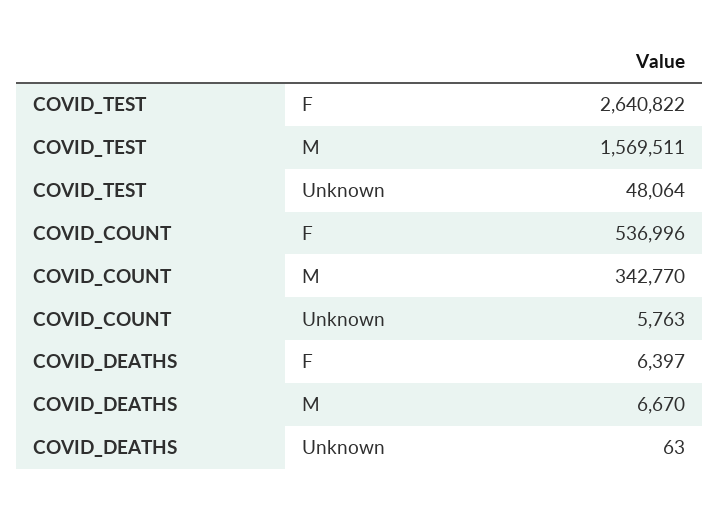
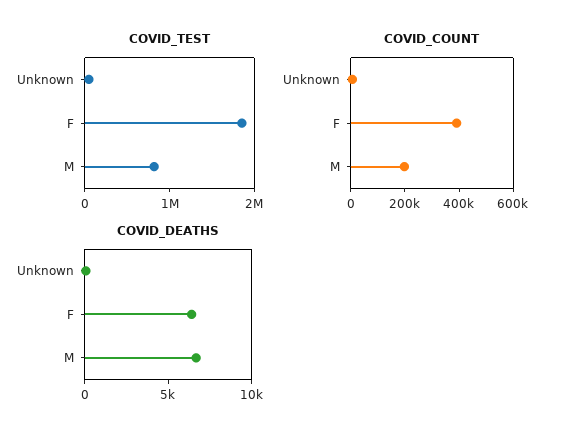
  {
    "COVID_TEST": {
-     "F": 2640822,
+     "F": 1800000,
-     "M": 1569511,
+     "M": 800000,
      "Unknown": 48064
    },
    "COVID_COUNT": {
-     "F": 536996,
+     "F": 400000,
-     "M": 342770,
+     "M": 200000,
      "Unknown": 5763
    },
    "COVID_DEATHS": {
      "F": 6397,
      "M": 6670,
      "Unknown": 63
    }
  }

